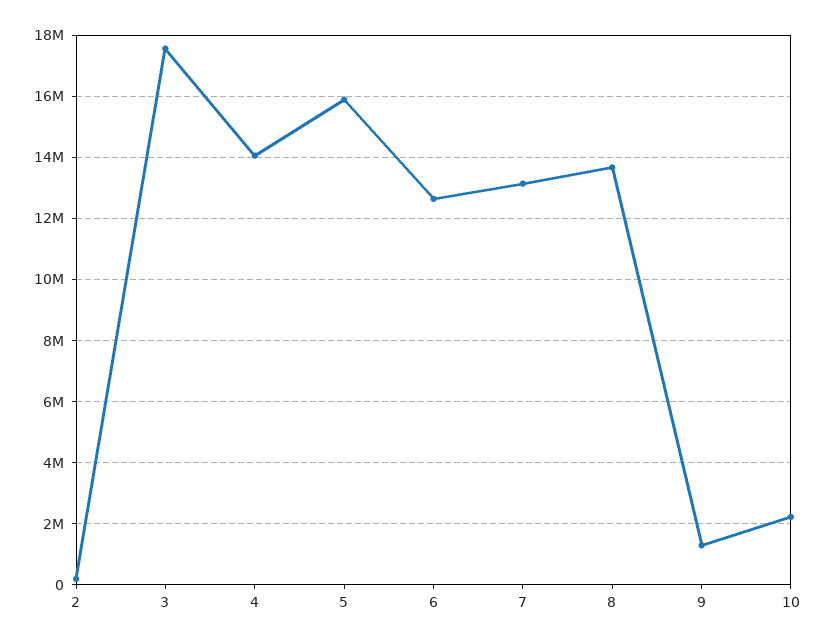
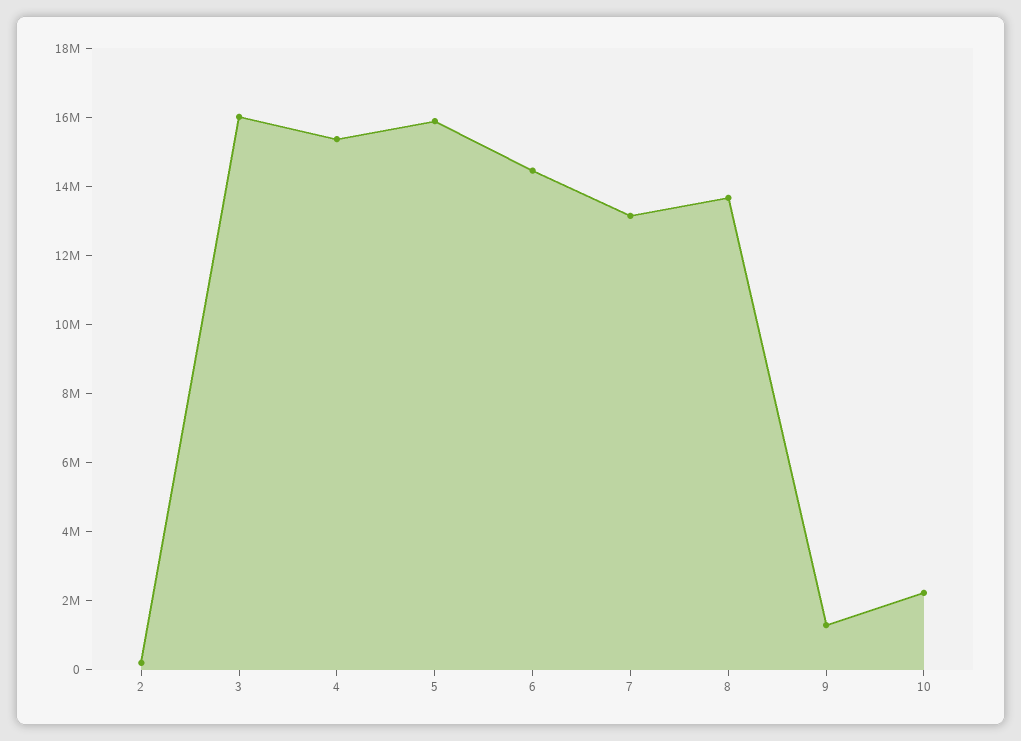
  {
    "2": 200000,
-   "3": 17600000,
+   "3": 16000000,
-   "4": 14000000,
+   "4": 15500000,
    "5": 15800000,
-   "6": 12600000,
+   "6": 14500000,
    "7": 13200000,
    "8": 13600000,
    "9": 1200000,
    "10": 2200000
  }

